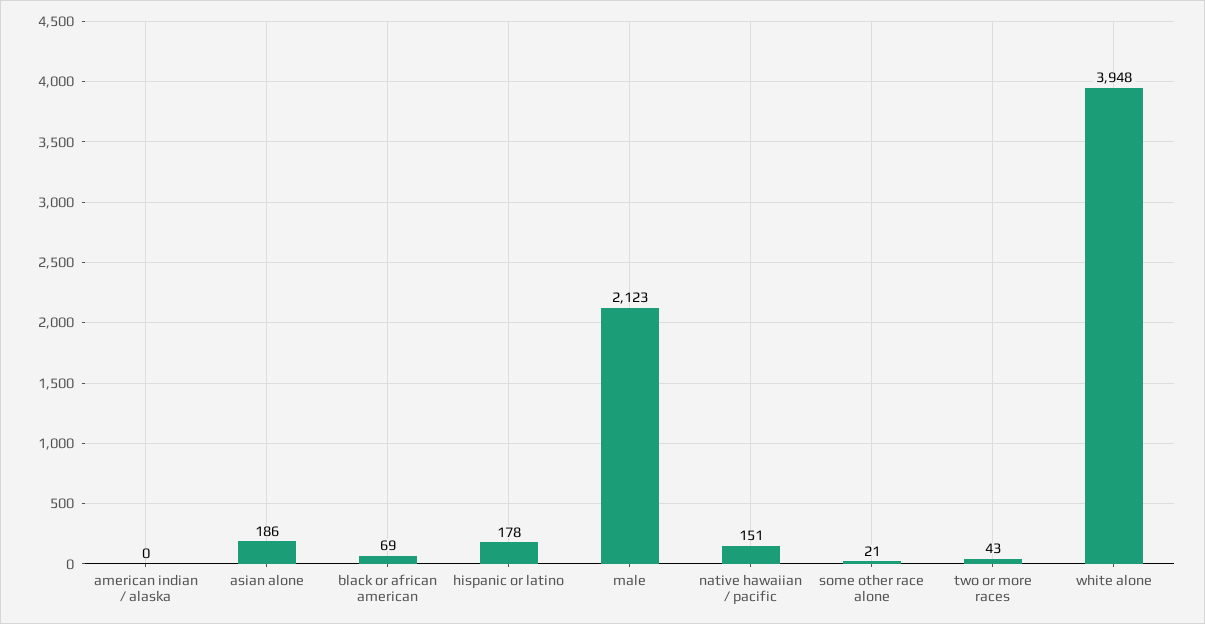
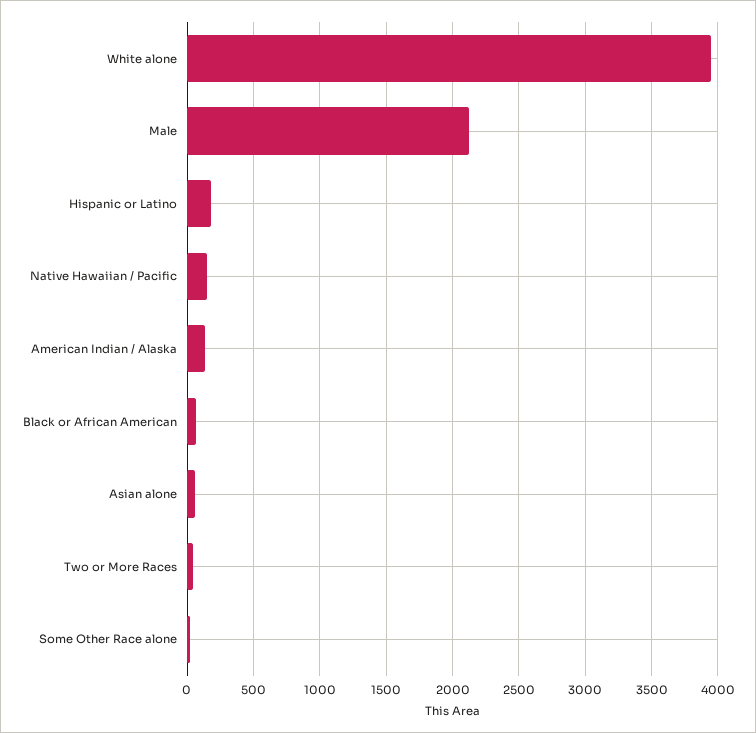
  {
-   "american indian / alaska": 0,
+   "american indian / alaska": 150,
-   "asian alone": 186,
+   "asian alone": 50,
    "black or african american": 69,
    "hispanic or latino": 178,
    "male": 2123,
    "native hawaiian / pacific": 151,
    "some other race alone": 21,
    "two or more races": 43,
    "white alone": 3948
  }

